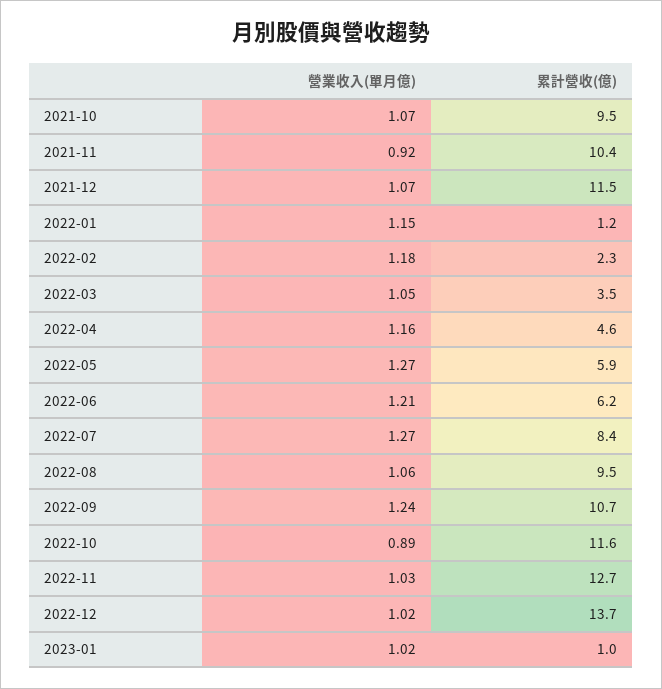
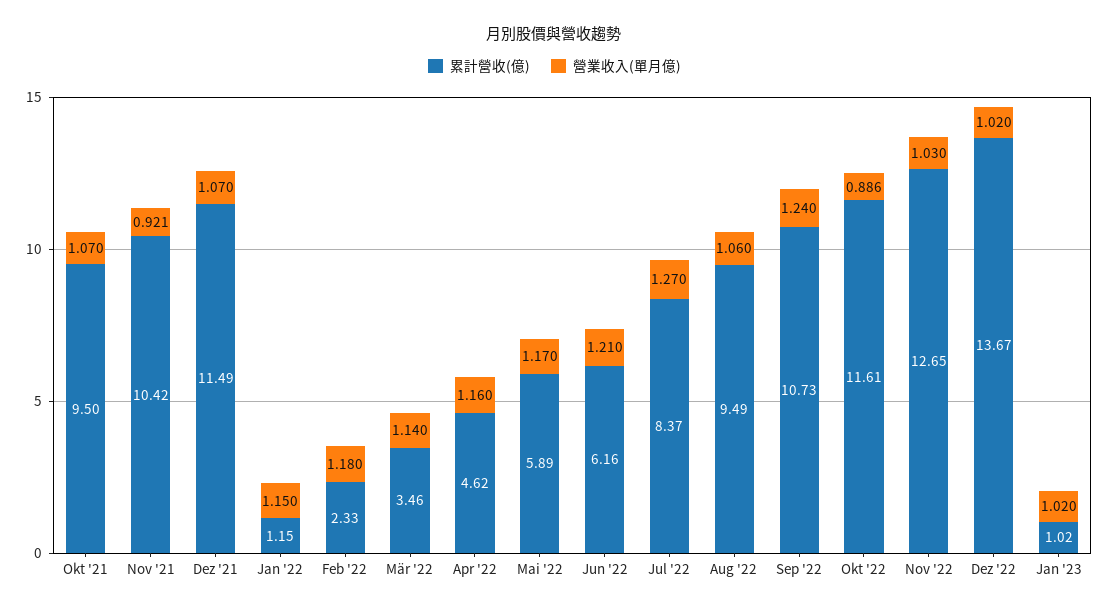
  {
    "營業收入(單月億)": {
      "2021-10": 1.07,
      "2021-11": 0.921,
      "2021-12": 1.07,
      "2022-01": 1.15,
      "2022-02": 1.18,
-     "2022-03": 1.05,
+     "2022-03": 1.14,
      "2022-04": 1.16,
-     "2022-05": 1.27,
+     "2022-05": 1.17,
      "2022-06": 1.21,
      "2022-07": 1.27,
      "2022-08": 1.06,
      "2022-09": 1.24,
      "2022-10": 0.886,
      "2022-11": 1.03,
      "2022-12": 1.02,
      "2023-01": 1.02
    },
    "累計營收(億)": {
      "2021-10": 9.5,
      "2021-11": 10.42,
      "2021-12": 11.49,
      "2022-01": 1.15,
      "2022-02": 2.33,
      "2022-03": 3.46,
      "2022-04": 4.62,
      "2022-05": 5.89,
      "2022-06": 6.16,
      "2022-07": 8.37,
      "2022-08": 9.49,
      "2022-09": 10.73,
      "2022-10": 11.61,
      "2022-11": 12.65,
      "2022-12": 13.67,
      "2023-01": 1.02
    }
  }

